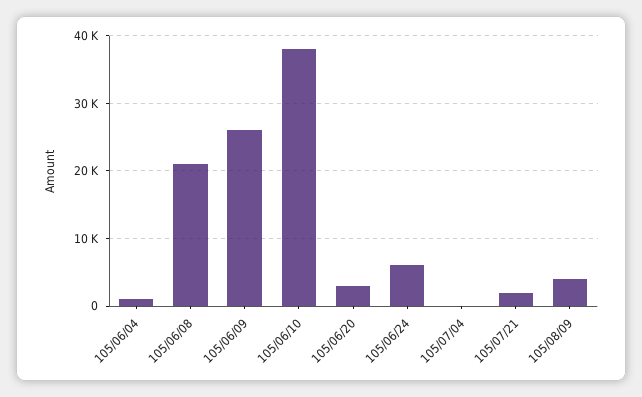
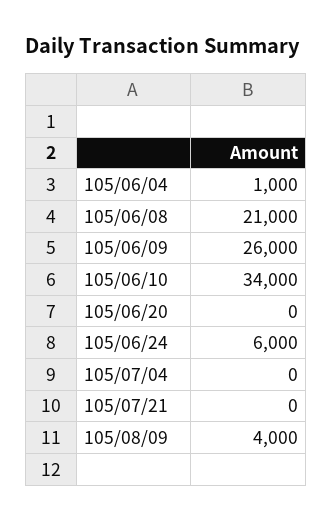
  {
    "105/06/04": 1000,
    "105/06/08": 21000,
    "105/06/09": 26000,
-   "105/06/10": 38000,
+   "105/06/10": 34000,
-   "105/06/20": 3000,
+   "105/06/20": 0,
    "105/06/24": 6000,
    "105/07/04": 0,
-   "105/07/21": 2000,
+   "105/07/21": 0,
    "105/08/09": 4000
  }

